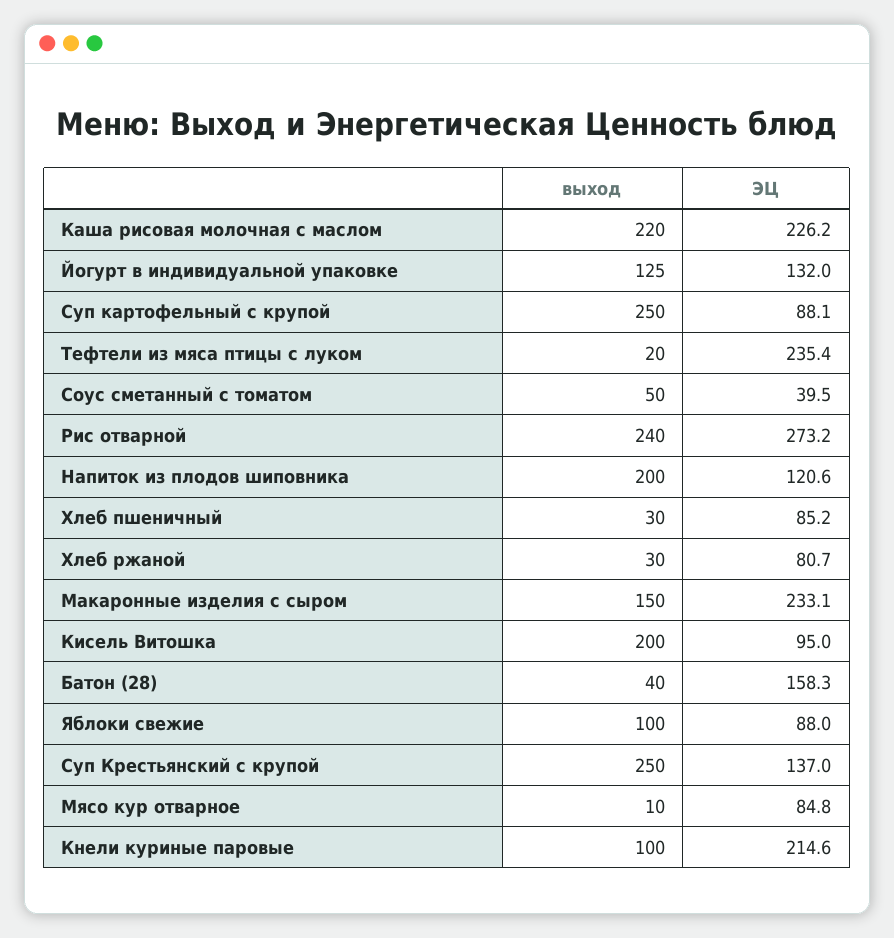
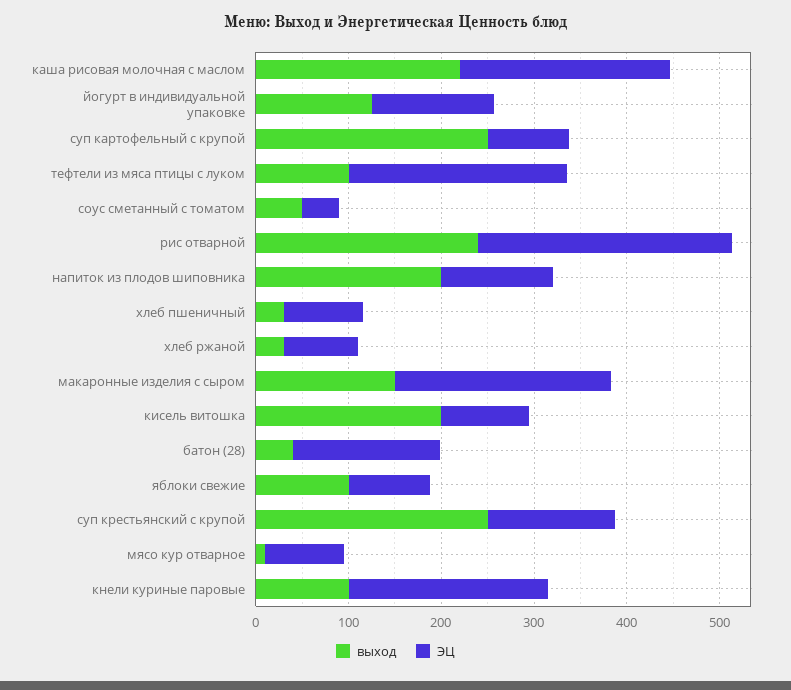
  {
    "выход": {
      "Каша рисовая молочная с маслом": 220,
      "Йогурт в индивидуальной упаковке": 125,
      "Суп картофельный с крупой": 250,
-     "Тефтели из мяса птицы с луком": 20,
+     "Тефтели из мяса птицы с луком": 100,
      "Соус сметанный с томатом": 50,
      "Рис отварной": 240,
      "Напиток из плодов шиповника": 200,
      "Хлеб пшеничный": 30,
      "Хлеб ржаной": 30,
      "Макаронные изделия с сыром": 150,
      "Кисель Витошка": 200,
      "Батон (28)": 40,
      "Яблоки свежие": 100,
      "Суп Крестьянский с крупой": 250,
      "Мясо кур отварное": 10,
      "Кнели куриные паровые": 100
    },
    "ЭЦ": {
      "Каша рисовая молочная с маслом": 226.2,
      "Йогурт в индивидуальной упаковке": 132,
      "Суп картофельный с крупой": 88.1,
      "Тефтели из мяса птицы с луком": 235.4,
      "Соус сметанный с томатом": 39.5,
      "Рис отварной": 273.2,
      "Напиток из плодов шиповника": 120.6,
      "Хлеб пшеничный": 85.2,
      "Хлеб ржаной": 80.7,
      "Макаронные изделия с сыром": 233.1,
      "Кисель Витошка": 95,
      "Батон (28)": 158.3,
      "Яблоки свежие": 88,
      "Суп Крестьянский с крупой": 137,
      "Мясо кур отварное": 84.8,
      "Кнели куриные паровые": 214.6
    }
  }

